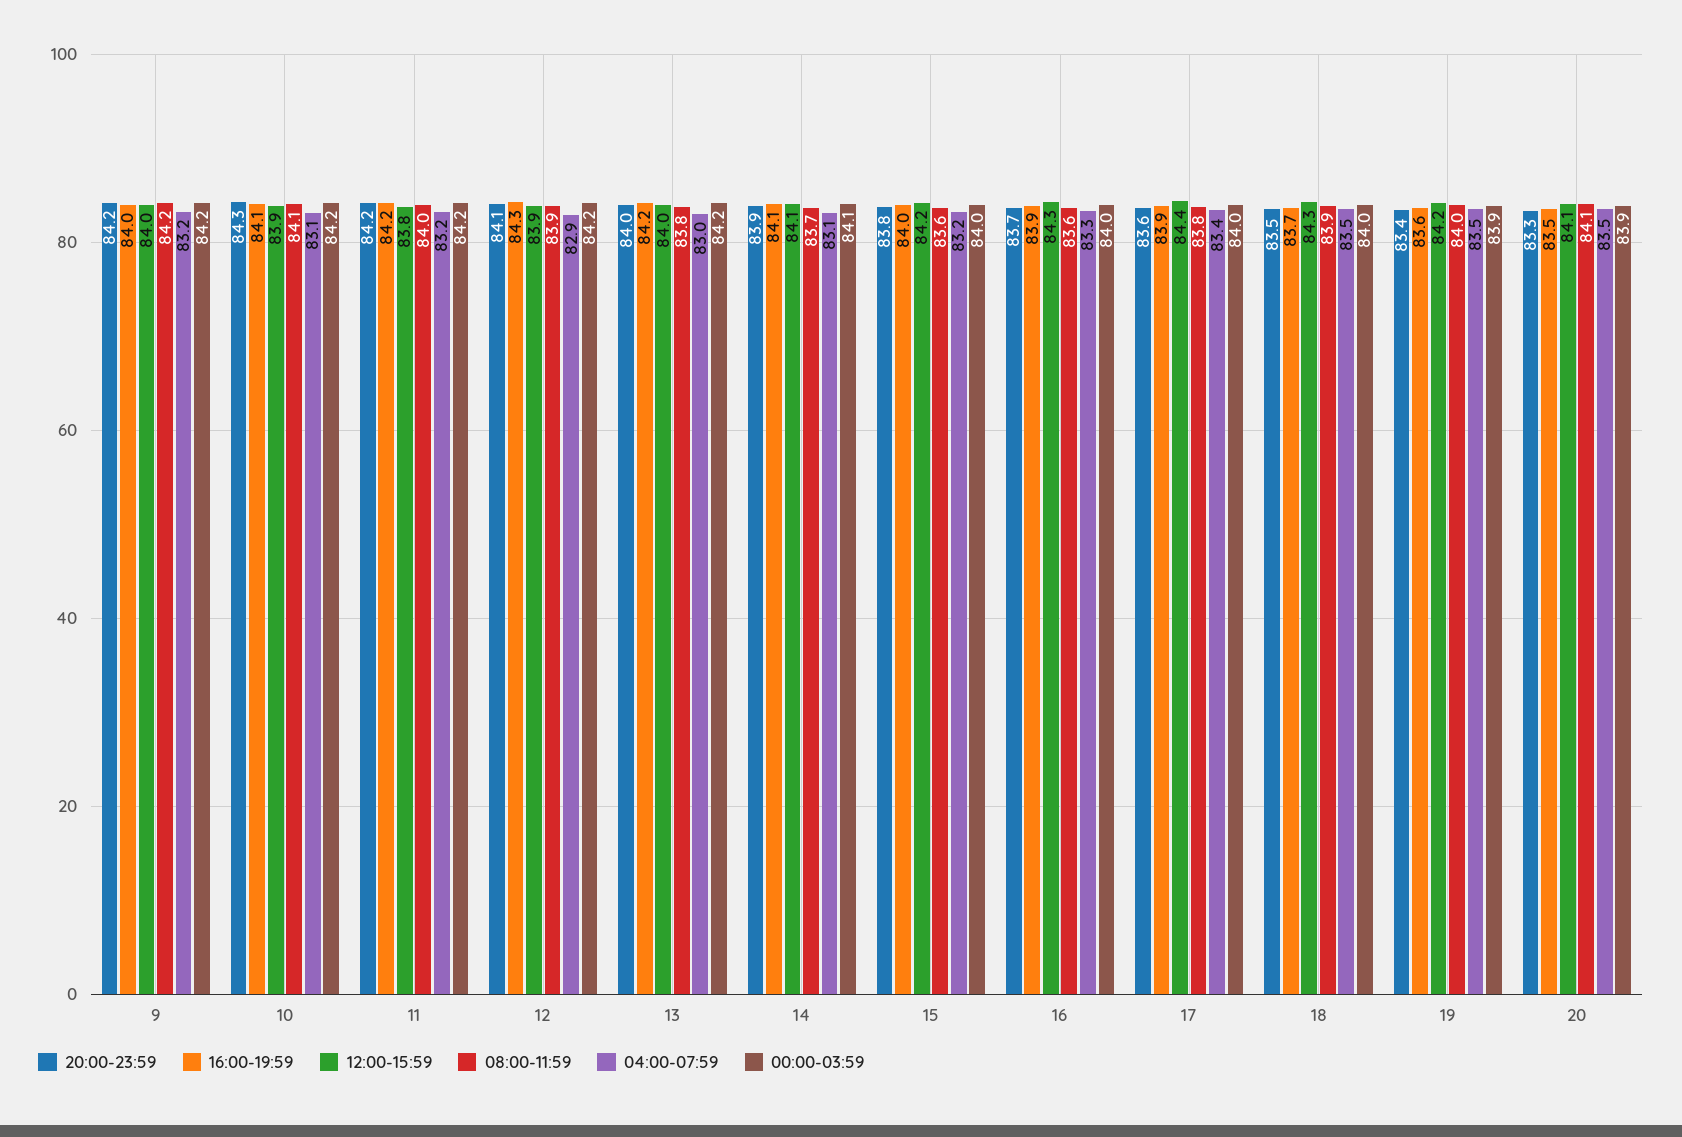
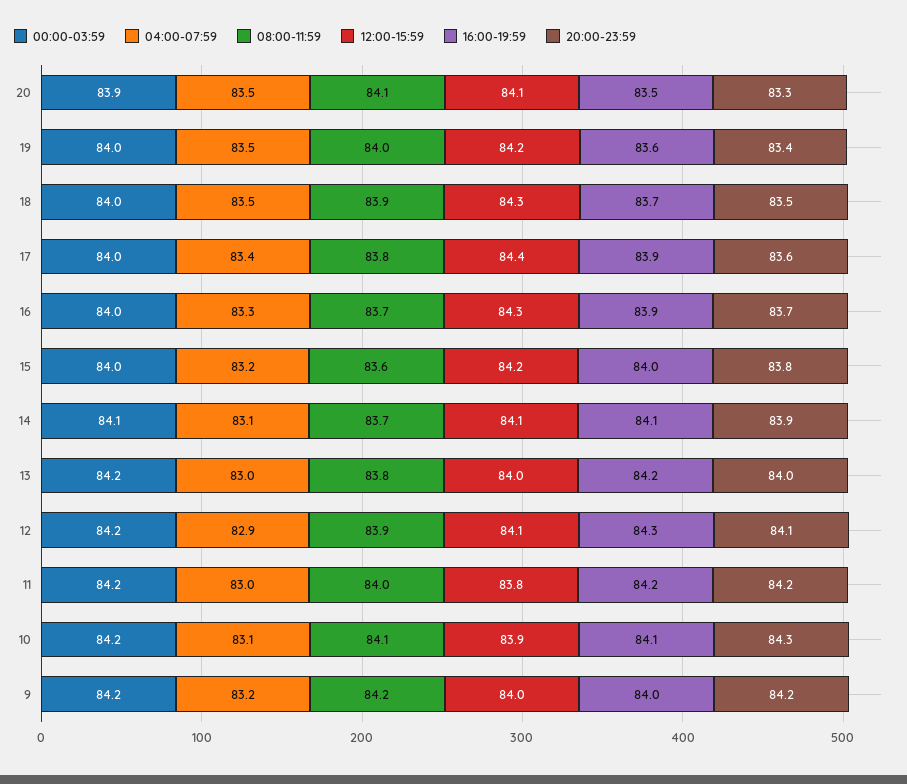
  {
    "20:00-23:59": {
      "9": 84.2,
      "10": 84.3,
      "11": 84.2,
      "12": 84.1,
      "13": 84,
      "14": 83.9,
      "15": 83.8,
      "16": 83.7,
      "17": 83.6,
      "18": 83.5,
      "19": 83.4,
      "20": 83.3
    },
    "16:00-19:59": {
      "9": 84,
      "10": 84.1,
      "11": 84.2,
      "12": 84.3,
      "13": 84.2,
      "14": 84.1,
      "15": 84,
      "16": 83.9,
      "17": 83.9,
      "18": 83.7,
      "19": 83.6,
      "20": 83.5
    },
    "12:00-15:59": {
      "9": 84,
      "10": 83.9,
      "11": 83.8,
-     "12": 83.9,
+     "12": 84.1,
      "13": 84,
      "14": 84.1,
      "15": 84.2,
      "16": 84.3,
      "17": 84.4,
      "18": 84.3,
      "19": 84.2,
      "20": 84.1
    },
    "08:00-11:59": {
      "9": 84.2,
      "10": 84.1,
      "11": 84,
      "12": 83.9,
      "13": 83.8,
      "14": 83.7,
      "15": 83.6,
-     "16": 83.6,
+     "16": 83.7,
      "17": 83.8,
      "18": 83.9,
      "19": 84,
      "20": 84.1
    },
    "04:00-07:59": {
      "9": 83.2,
      "10": 83.1,
-     "11": 83.2,
+     "11": 83,
      "12": 82.9,
      "13": 83,
      "14": 83.1,
      "15": 83.2,
      "16": 83.3,
      "17": 83.4,
      "18": 83.5,
      "19": 83.5,
      "20": 83.5
    },
    "00:00-03:59": {
      "9": 84.2,
      "10": 84.2,
      "11": 84.2,
      "12": 84.2,
      "13": 84.2,
      "14": 84.1,
      "15": 84,
      "16": 84,
      "17": 84,
      "18": 84,
-     "19": 83.9,
+     "19": 84,
      "20": 83.9
    }
  }

